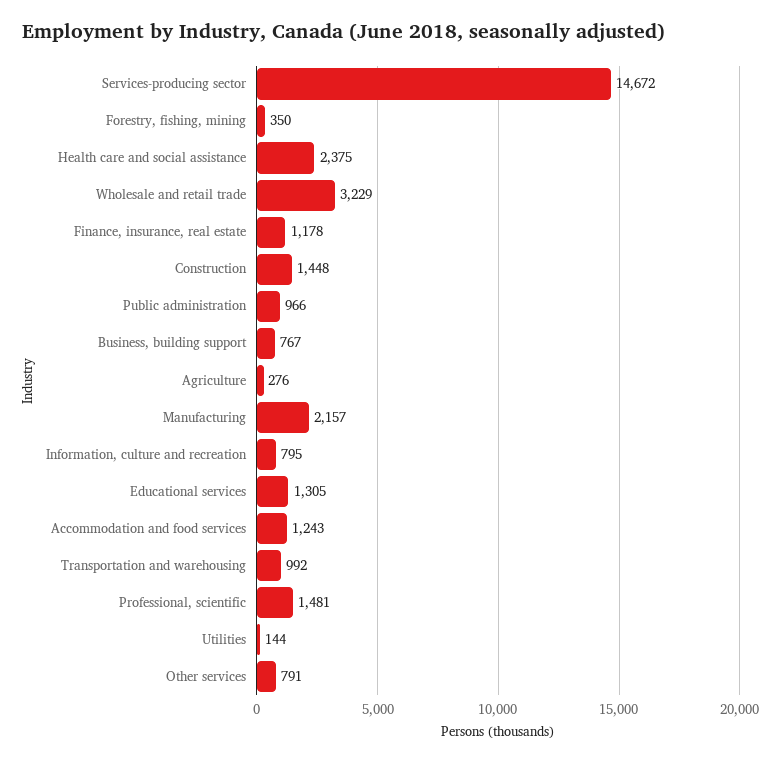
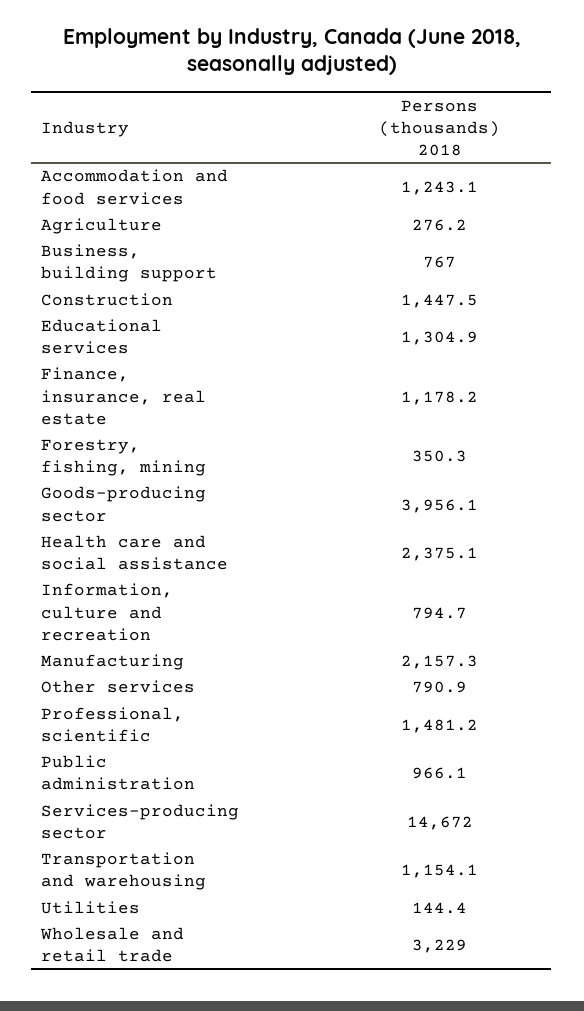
  {
    "Services-producing sector": 14672,
    "Forestry, fishing, mining": 350.3,
    "Health care and social assistance": 2375.1,
    "Wholesale and retail trade": 3229,
    "Finance, insurance, real estate": 1178.2,
    "Construction": 1447.5,
    "Public administration": 966.1,
    "Business, building support": 767,
    "Agriculture": 276.2,
    "Manufacturing": 2157.3,
    "Information, culture and recreation": 794.7,
    "Educational services": 1304.9,
    "Accommodation and food services": 1243.1,
-   "Transportation and warehousing": 992,
+   "Transportation and warehousing": 1154.1,
    "Professional, scientific": 1481.2,
    "Utilities": 144.4,
-   "Other services": 790.9
+   "Other services": 790.9,
+   "Goods-producing sector": 3956.1
  }

